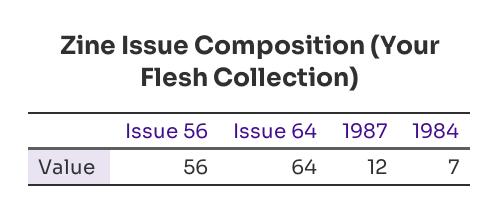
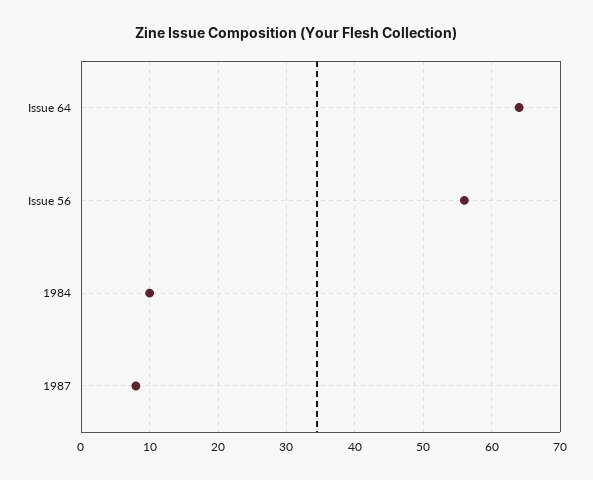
  {
    "Issue 56": 56,
    "Issue 64": 64,
-   "1987": 12,
+   "1987": 8,
-   "1984": 7
+   "1984": 10
  }

